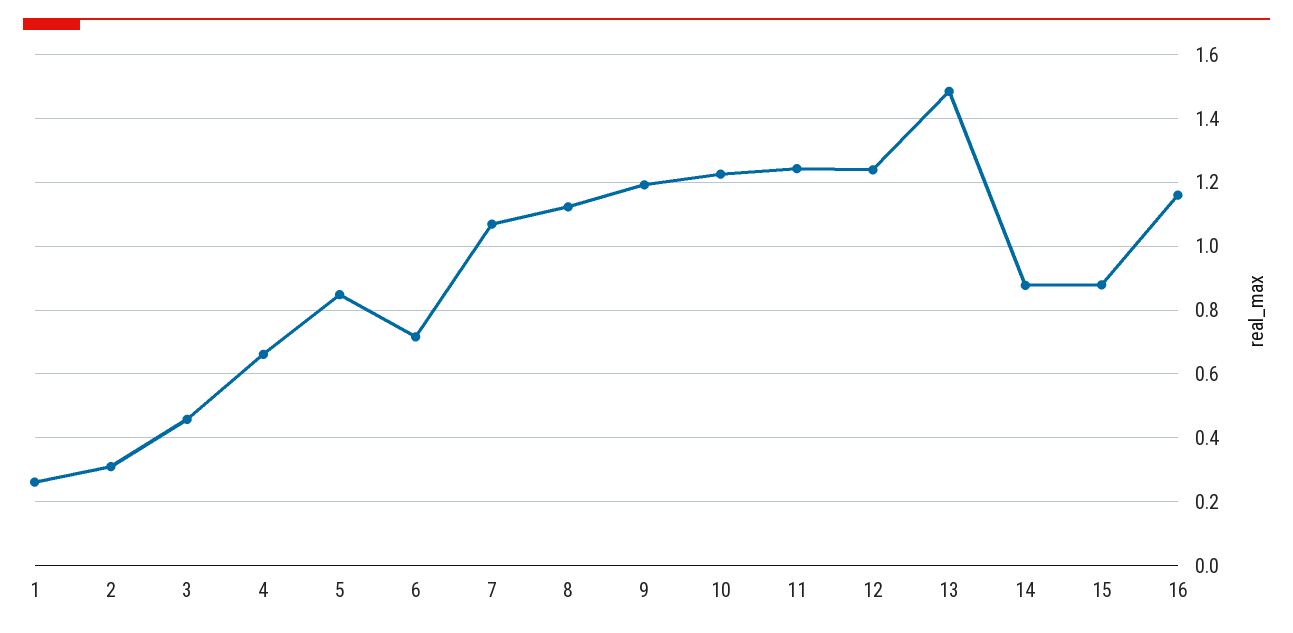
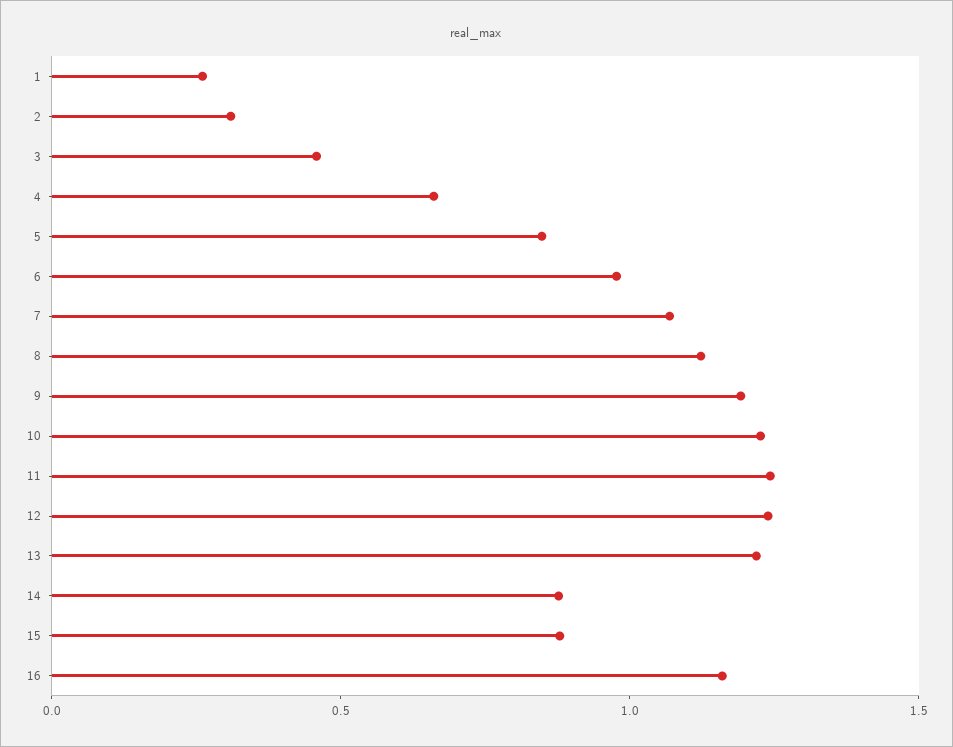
  {
    "1": 0.26,
    "2": 0.32,
    "3": 0.46,
    "4": 0.66,
    "5": 0.84,
-   "6": 0.72,
+   "6": 1,
    "7": 1.06,
    "8": 1.12,
    "9": 1.2,
    "10": 1.22,
    "11": 1.24,
    "12": 1.24,
-   "13": 1.48,
+   "13": 1.2,
    "14": 0.88,
    "15": 0.88,
    "16": 1.16
  }

